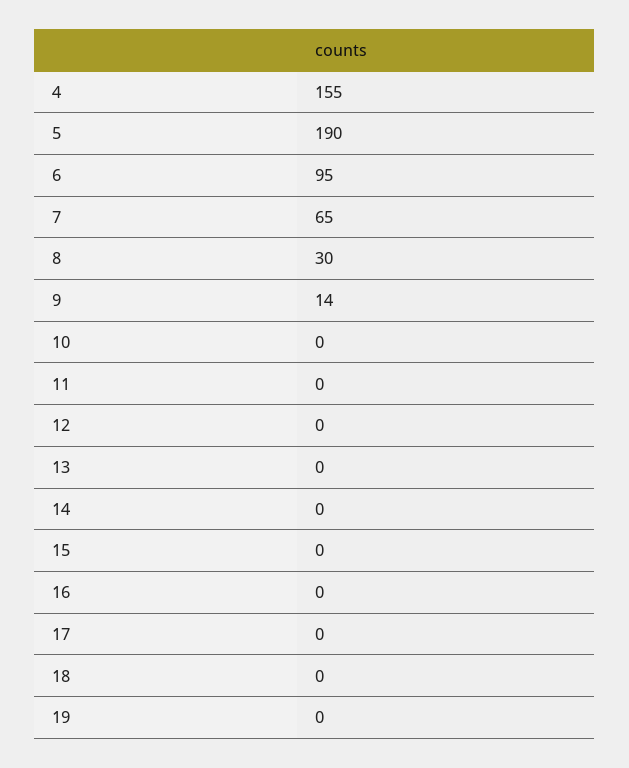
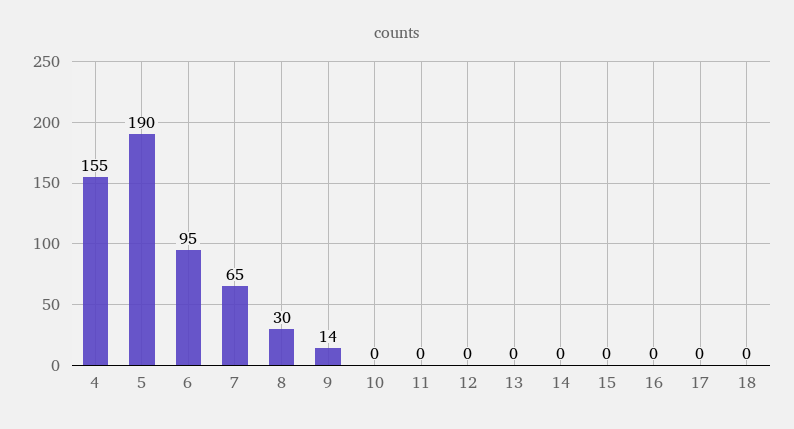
  {
    "4": 155,
    "5": 190,
    "6": 95,
    "7": 65,
    "8": 30,
    "9": 14,
    "10": 0,
    "11": 0,
    "12": 0,
    "13": 0,
    "14": 0,
    "15": 0,
    "16": 0,
    "17": 0,
-   "18": 0,
+   "18": 0
-   "19": 0
  }

